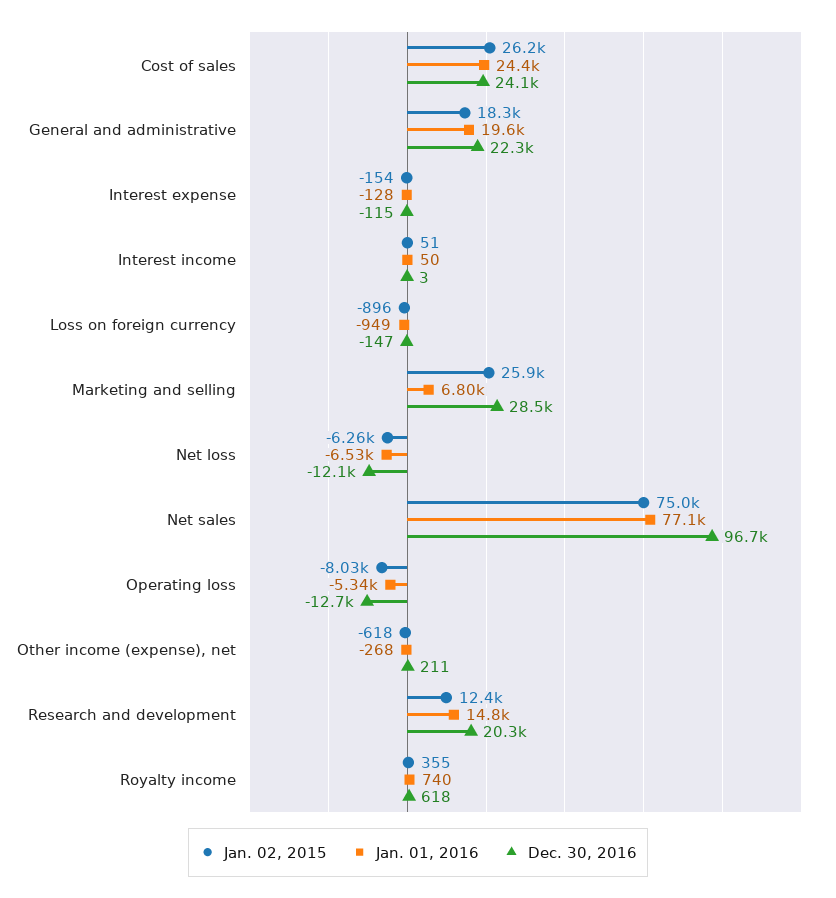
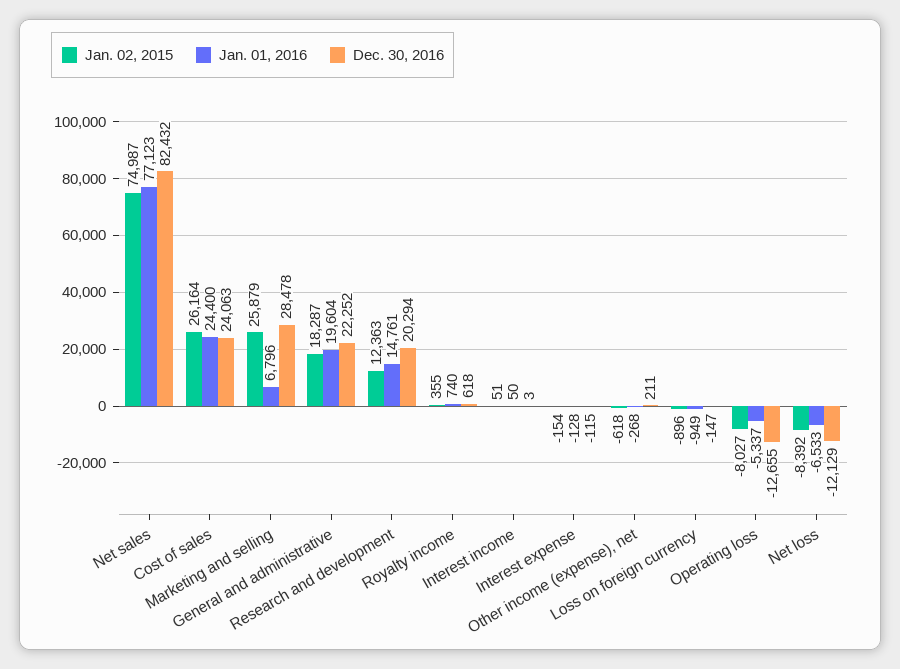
  {
    "Jan. 02, 2015": {
      "Cost of sales": 26164,
      "General and administrative": 18287,
      "Interest expense": -154,
      "Interest income": 51,
      "Loss on foreign currency": -896,
      "Marketing and selling": 25879,
-     "Net loss": -6260,
+     "Net loss": -8392,
      "Net sales": 74987,
      "Operating loss": -8027,
      "Other income (expense), net": -618,
      "Research and development": 12363,
      "Royalty income": 355
    },
    "Jan. 01, 2016": {
      "Cost of sales": 24400,
      "General and administrative": 19604,
      "Interest expense": -128,
      "Interest income": 50,
      "Loss on foreign currency": -949,
      "Marketing and selling": 6796,
      "Net loss": -6533,
      "Net sales": 77123,
      "Operating loss": -5337,
      "Other income (expense), net": -268,
      "Research and development": 14761,
      "Royalty income": 740
    },
    "Dec. 30, 2016": {
      "Cost of sales": 24063,
      "General and administrative": 22252,
      "Interest expense": -115,
      "Interest income": 3,
      "Loss on foreign currency": -147,
      "Marketing and selling": 28478,
      "Net loss": -12129,
-     "Net sales": 96700,
+     "Net sales": 82432,
      "Operating loss": -12655,
      "Other income (expense), net": 211,
      "Research and development": 20294,
      "Royalty income": 618
    }
  }

